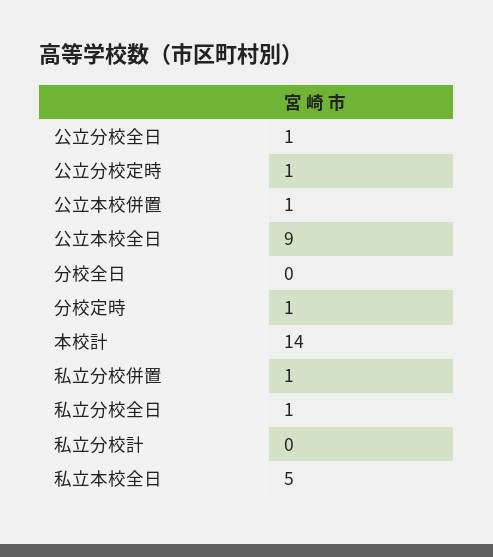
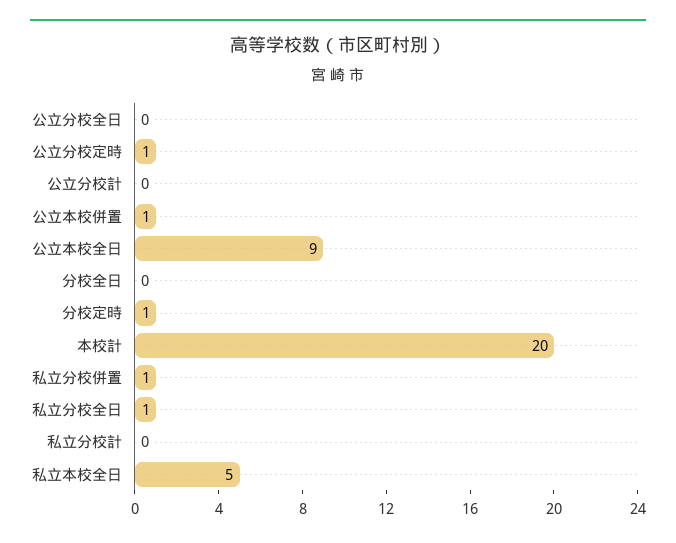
  {
-   "公立分校全日": 1,
+   "公立分校全日": 0,
    "公立分校定時": 1,
    "公立本校併置": 1,
    "公立本校全日": 9,
    "分校全日": 0,
    "分校定時": 1,
-   "本校計": 14,
+   "本校計": 20,
    "私立分校併置": 1,
    "私立分校全日": 1,
    "私立分校計": 0,
-   "私立本校全日": 5
+   "私立本校全日": 5,
+   "公立分校計": 0
  }

